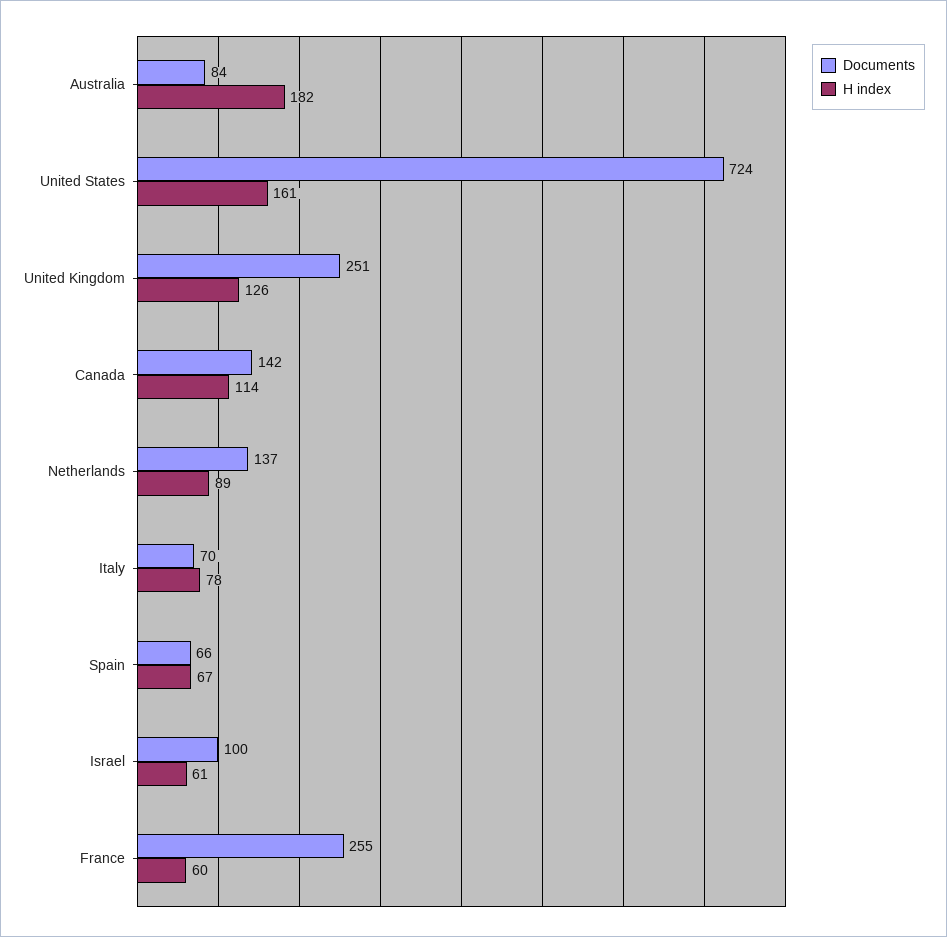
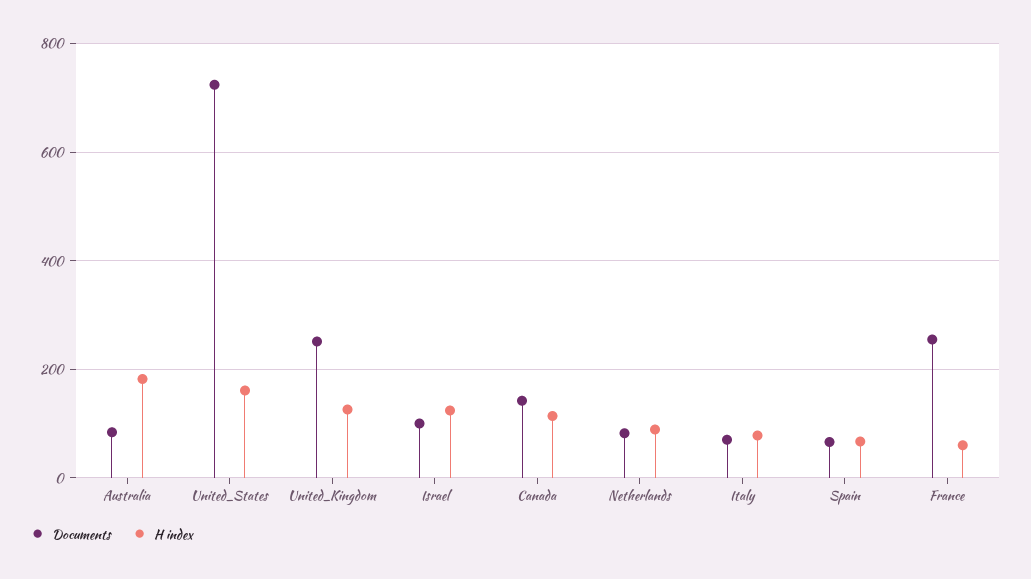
  {
    "Documents": {
      "Australia": 84,
      "United States": 724,
      "United Kingdom": 251,
      "Canada": 142,
-     "Netherlands": 137,
+     "Netherlands": 80,
      "Italy": 70,
      "Spain": 66,
      "Israel": 100,
      "France": 255
    },
    "H index": {
      "Australia": 182,
      "United States": 161,
      "United Kingdom": 126,
      "Canada": 114,
      "Netherlands": 89,
      "Italy": 78,
      "Spain": 67,
-     "Israel": 61,
+     "Israel": 120,
      "France": 60
    }
  }

